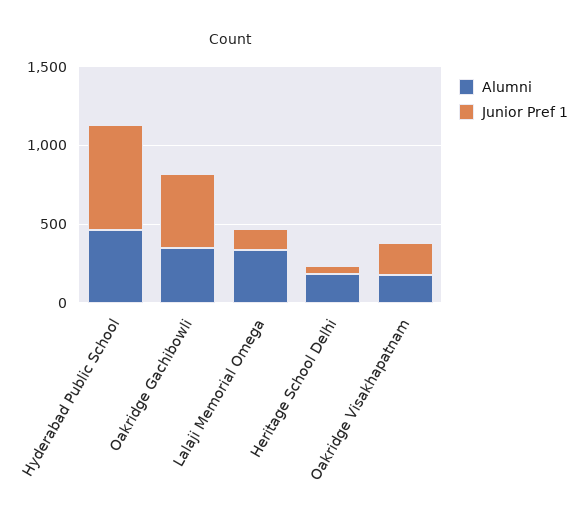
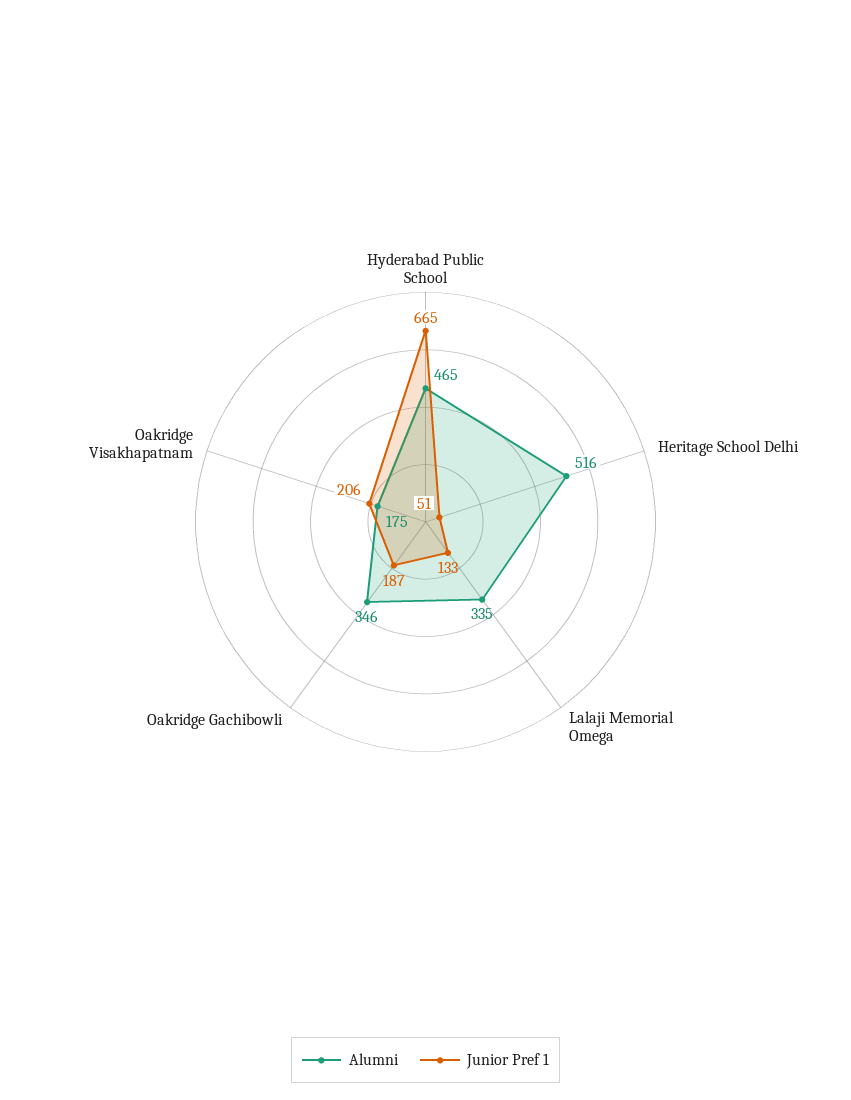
  {
    "Alumni": {
      "Hyderabad Public School": 465,
      "Oakridge Gachibowli": 346,
      "Lalaji Memorial Omega": 335,
-     "Heritage School Delhi": 200,
+     "Heritage School Delhi": 516,
      "Oakridge Visakhapatnam": 175
    },
    "Junior Pref 1": {
      "Hyderabad Public School": 665,
-     "Oakridge Gachibowli": 500,
+     "Oakridge Gachibowli": 187,
      "Lalaji Memorial Omega": 133,
      "Heritage School Delhi": 51,
      "Oakridge Visakhapatnam": 206
    }
  }

